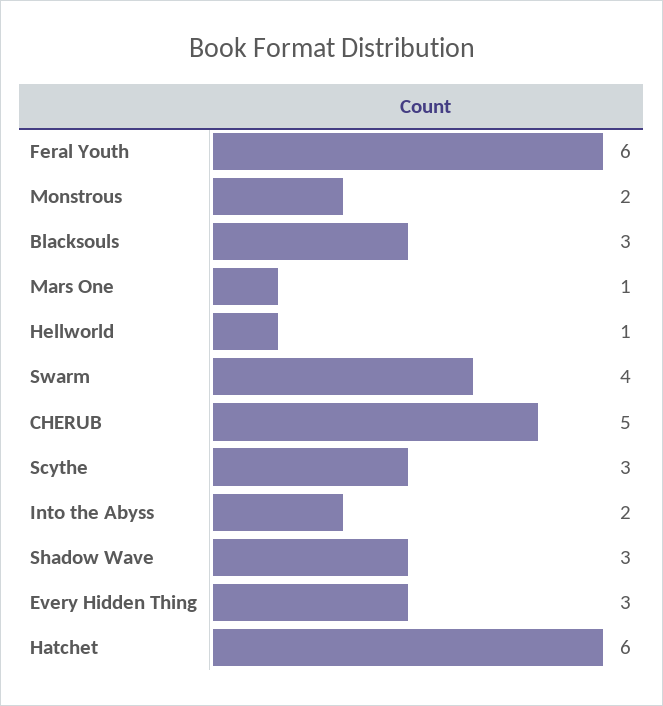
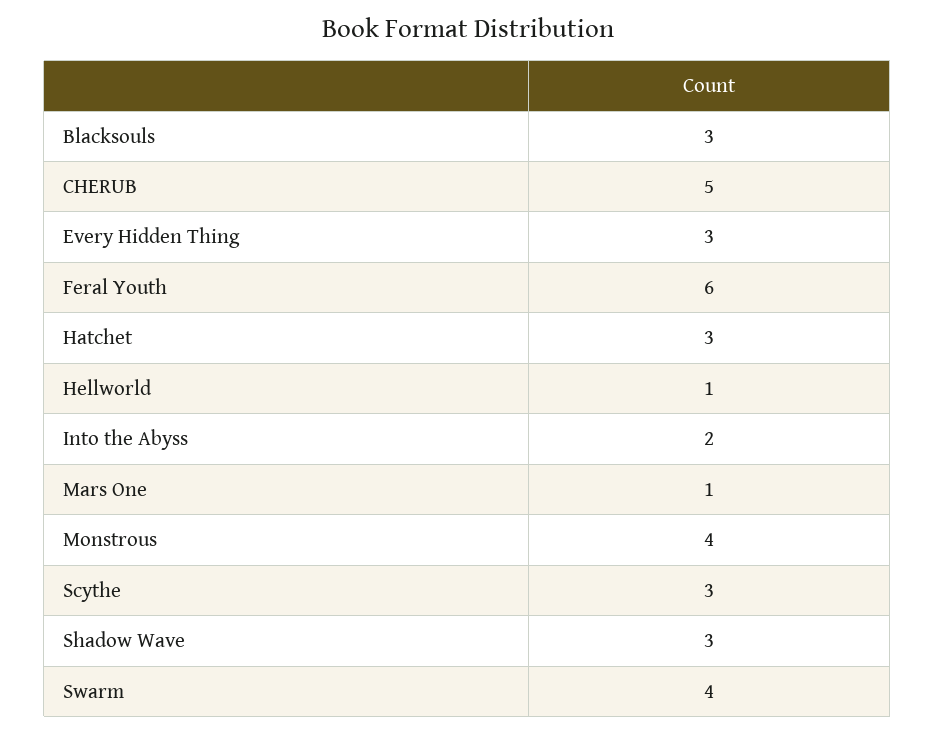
  {
    "Feral Youth": 6,
-   "Monstrous": 2,
+   "Monstrous": 4,
    "Blacksouls": 3,
    "Mars One": 1,
    "Hellworld": 1,
    "Swarm": 4,
    "CHERUB": 5,
    "Scythe": 3,
    "Into the Abyss": 2,
    "Shadow Wave": 3,
    "Every Hidden Thing": 3,
-   "Hatchet": 6
+   "Hatchet": 3
  }

